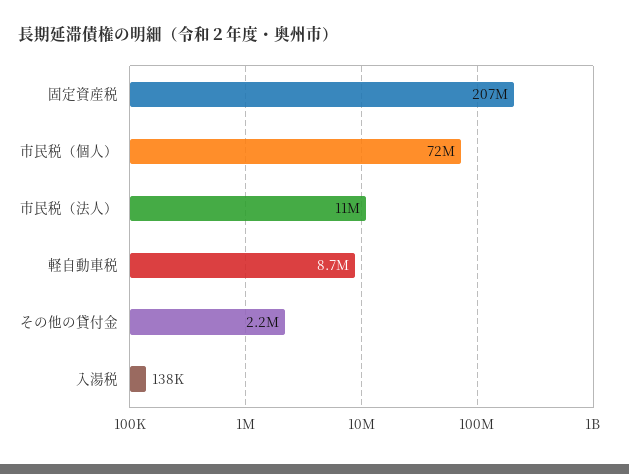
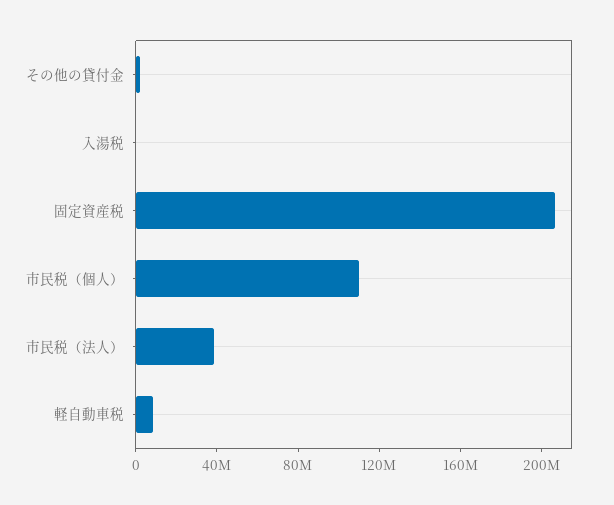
  {
    "固定資産税": 207000000,
-   "市民税（個人）": 72000000,
+   "市民税（個人）": 110000000,
-   "市民税（法人）": 11000000,
+   "市民税（法人）": 40000000,
    "軽自動車税": 8700000,
    "その他の貸付金": 2200000,
    "入湯税": 138000
  }

